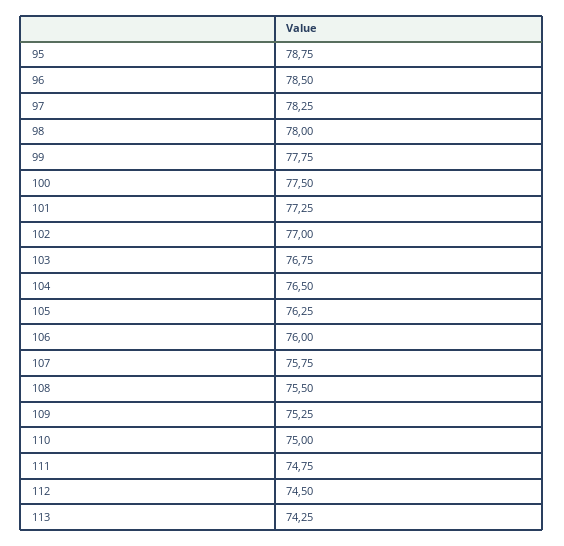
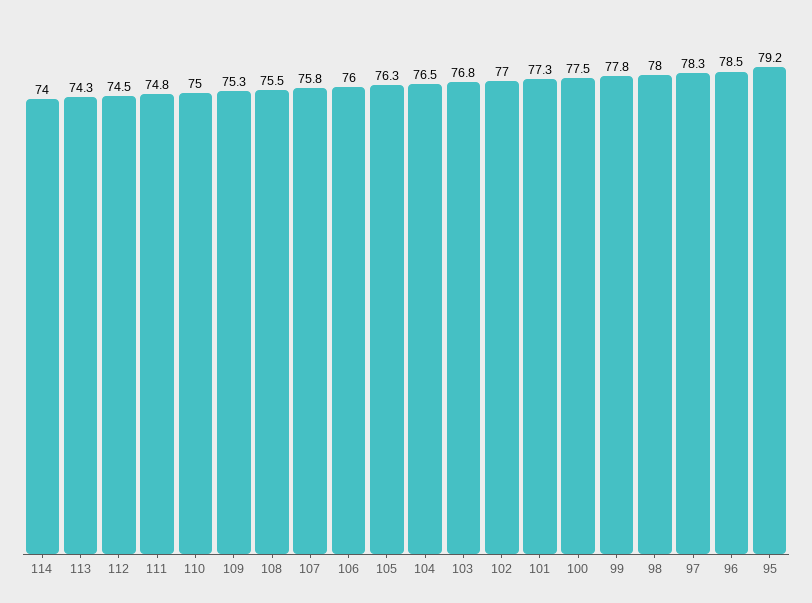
  {
-   "95": 78.75,
+   "95": 79.2,
    "96": 78.5,
    "97": 78.25,
    "98": 78,
    "99": 77.75,
    "100": 77.5,
    "101": 77.25,
    "102": 77,
    "103": 76.75,
    "104": 76.5,
    "105": 76.25,
    "106": 76,
    "107": 75.75,
    "108": 75.5,
    "109": 75.25,
    "110": 75,
    "111": 74.75,
    "112": 74.5,
-   "113": 74.25
+   "113": 74.25,
+   "114": 74
  }

